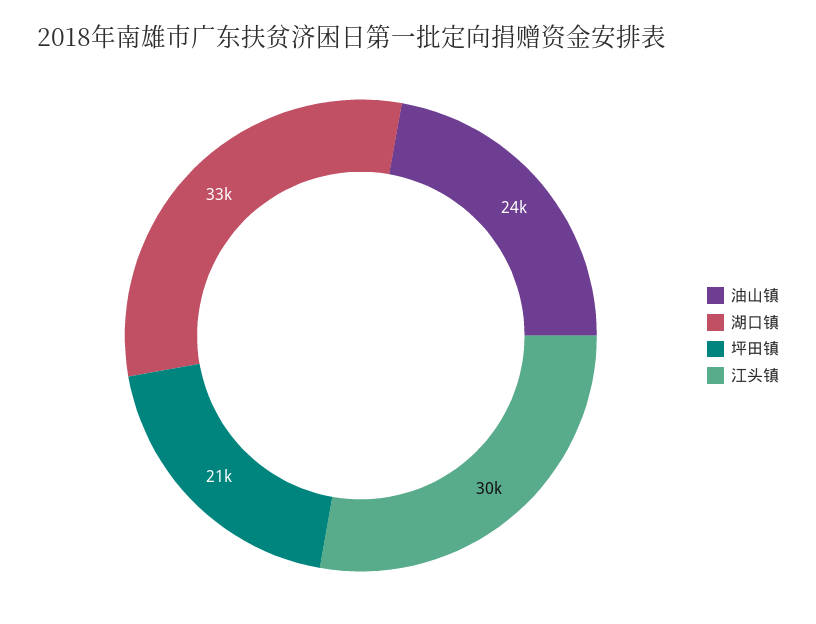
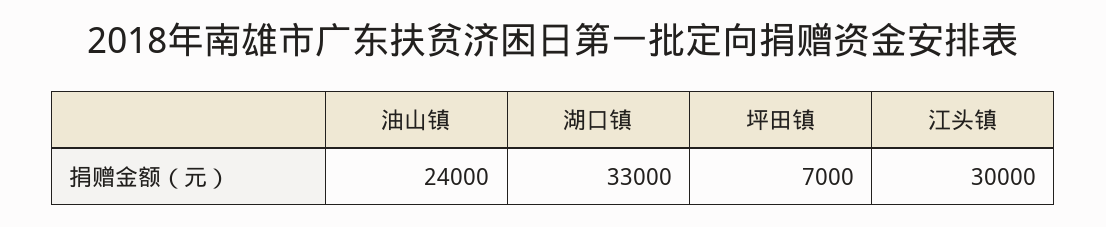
  {
    "油山镇": 24000,
    "湖口镇": 33000,
-   "坪田镇": 21000,
+   "坪田镇": 7000,
    "江头镇": 30000
  }

